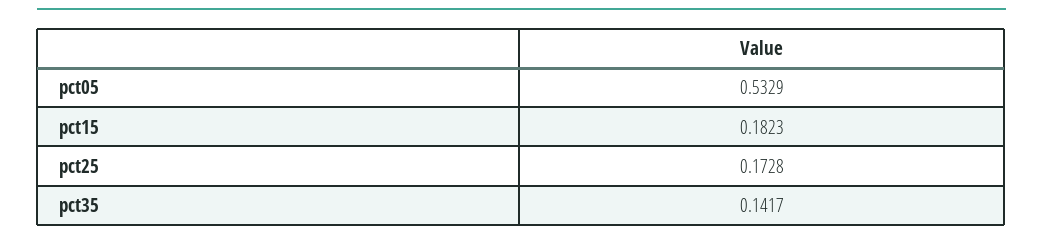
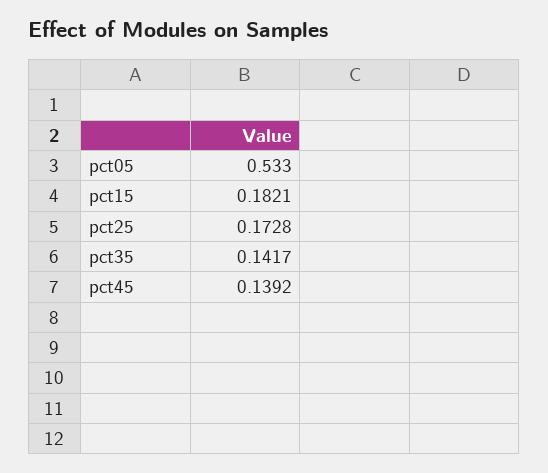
  {
-   "pct05": 0.5329,
+   "pct05": 0.533,
-   "pct15": 0.1823,
+   "pct15": 0.1821,
    "pct25": 0.1728,
-   "pct35": 0.1417
+   "pct35": 0.1417,
+   "pct45": 0.1392
  }

